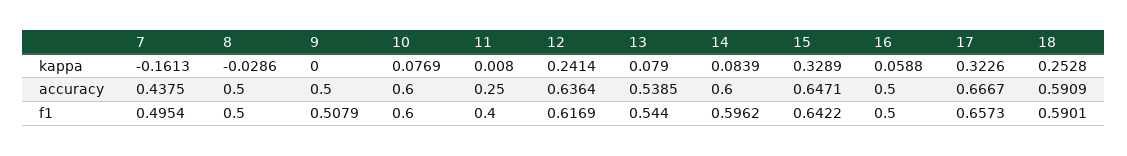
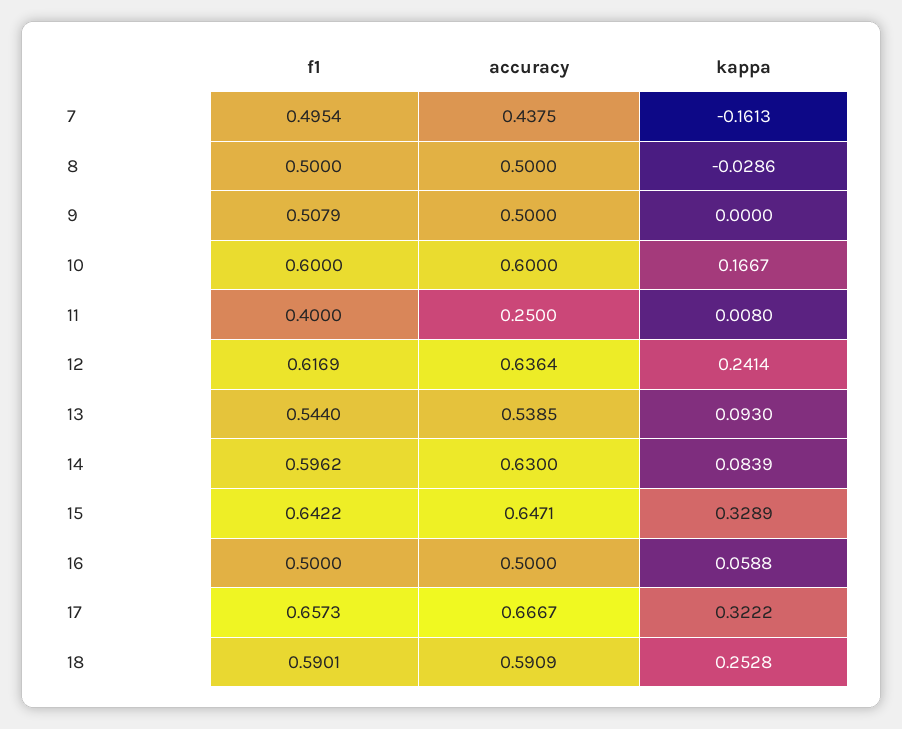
  {
    "7": {
      "kappa": -0.1613,
      "accuracy": 0.4375,
      "f1": 0.4954
    },
    "8": {
      "kappa": -0.0286,
      "accuracy": 0.5,
      "f1": 0.5
    },
    "9": {
      "kappa": 0,
      "accuracy": 0.5,
      "f1": 0.5079
    },
    "10": {
-     "kappa": 0.0769,
+     "kappa": 0.1667,
      "accuracy": 0.6,
      "f1": 0.6
    },
    "11": {
      "kappa": 0.008,
      "accuracy": 0.25,
      "f1": 0.4
    },
    "12": {
      "kappa": 0.2414,
      "accuracy": 0.6364,
      "f1": 0.6169
    },
    "13": {
-     "kappa": 0.079,
+     "kappa": 0.093,
      "accuracy": 0.5385,
      "f1": 0.544
    },
    "14": {
      "kappa": 0.0839,
-     "accuracy": 0.6,
+     "accuracy": 0.63,
      "f1": 0.5962
    },
    "15": {
      "kappa": 0.3289,
      "accuracy": 0.6471,
      "f1": 0.6422
    },
    "16": {
      "kappa": 0.0588,
      "accuracy": 0.5,
      "f1": 0.5
    },
    "17": {
-     "kappa": 0.3226,
+     "kappa": 0.3222,
      "accuracy": 0.6667,
      "f1": 0.6573
    },
    "18": {
      "kappa": 0.2528,
      "accuracy": 0.5909,
      "f1": 0.5901
    }
  }

